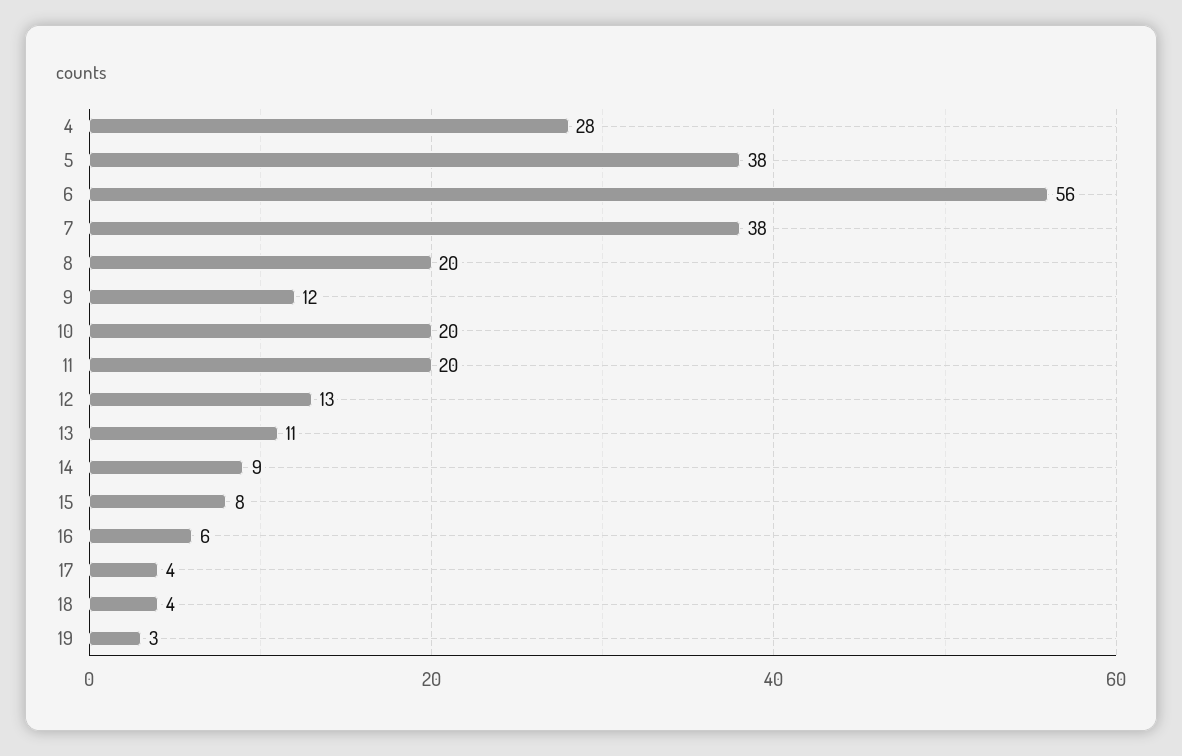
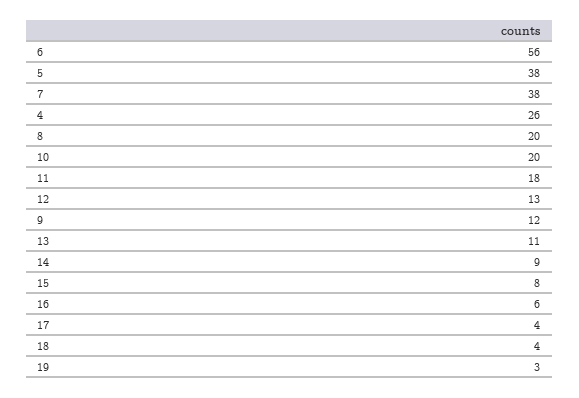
  {
-   "4": 28,
+   "4": 26,
    "5": 38,
    "6": 56,
    "7": 38,
    "8": 20,
    "9": 12,
    "10": 20,
-   "11": 20,
+   "11": 18,
    "12": 13,
    "13": 11,
    "14": 9,
    "15": 8,
    "16": 6,
    "17": 4,
    "18": 4,
    "19": 3
  }

